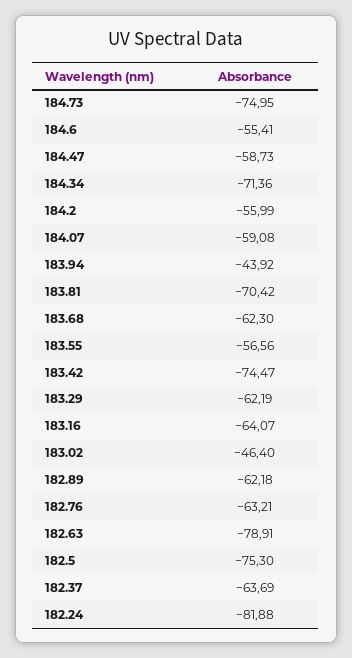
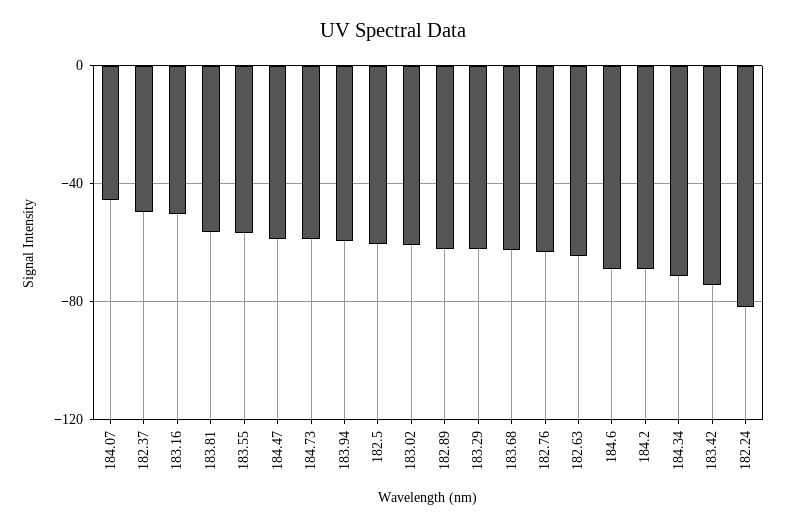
  {
-   "184.73": -74.95,
+   "184.73": -60,
-   "184.6": -55.41,
+   "184.6": -70,
    "184.47": -58.73,
    "184.34": -71.36,
-   "184.2": -55.99,
+   "184.2": -70,
-   "184.07": -59.08,
+   "184.07": -45,
-   "183.94": -43.92,
+   "183.94": -60,
-   "183.81": -70.42,
+   "183.81": -55,
    "183.68": -62.3,
    "183.55": -56.56,
    "183.42": -74.47,
    "183.29": -62.19,
-   "183.16": -64.07,
+   "183.16": -50,
-   "183.02": -46.4,
+   "183.02": -60,
    "182.89": -62.18,
    "182.76": -63.21,
-   "182.63": -78.91,
+   "182.63": -65,
-   "182.5": -75.3,
+   "182.5": -60,
-   "182.37": -63.69,
+   "182.37": -50,
    "182.24": -81.88
  }

